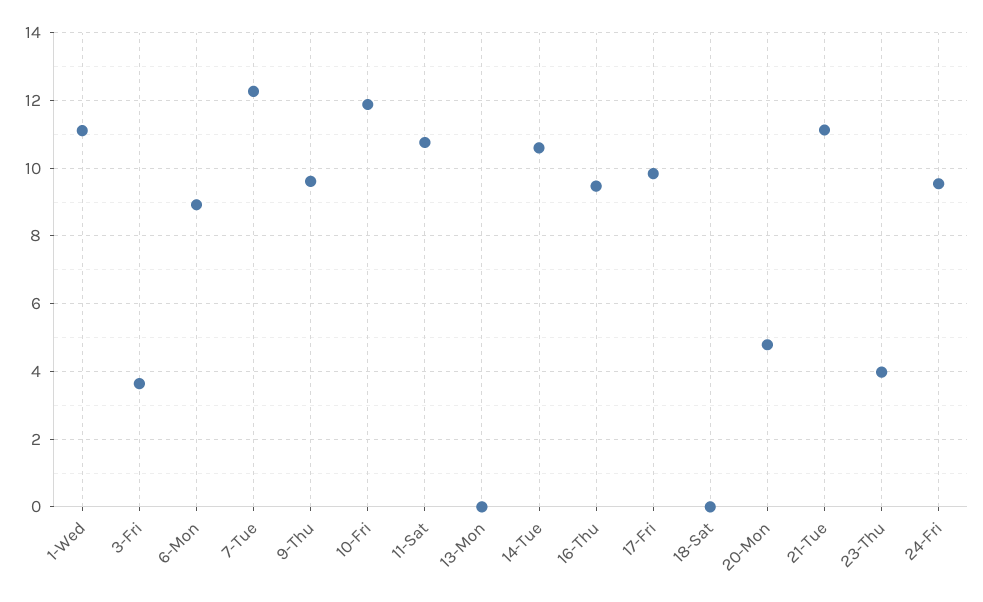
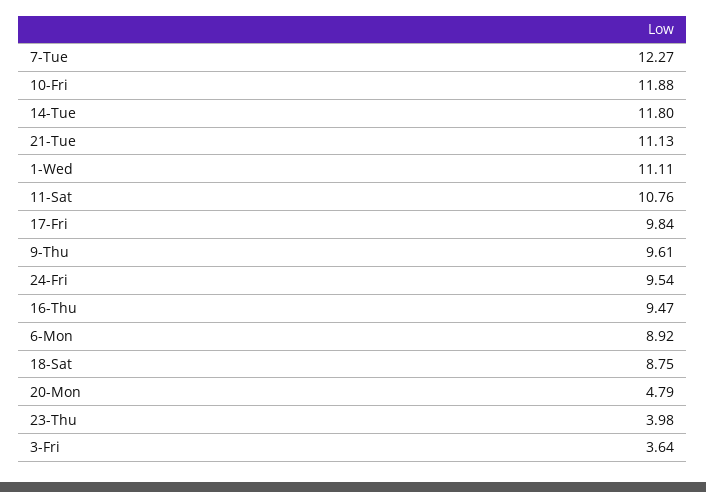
  {
    "1-Wed": 11.11,
    "3-Fri": 3.64,
    "6-Mon": 8.92,
    "7-Tue": 12.27,
    "9-Thu": 9.61,
    "10-Fri": 11.88,
    "11-Sat": 10.76,
-   "13-Mon": 0,
-   "14-Tue": 10.6,
+   "14-Tue": 11.8,
    "16-Thu": 9.47,
    "17-Fri": 9.84,
-   "18-Sat": 0,
+   "18-Sat": 8.75,
    "20-Mon": 4.79,
    "21-Tue": 11.13,
    "23-Thu": 3.98,
    "24-Fri": 9.54
  }

